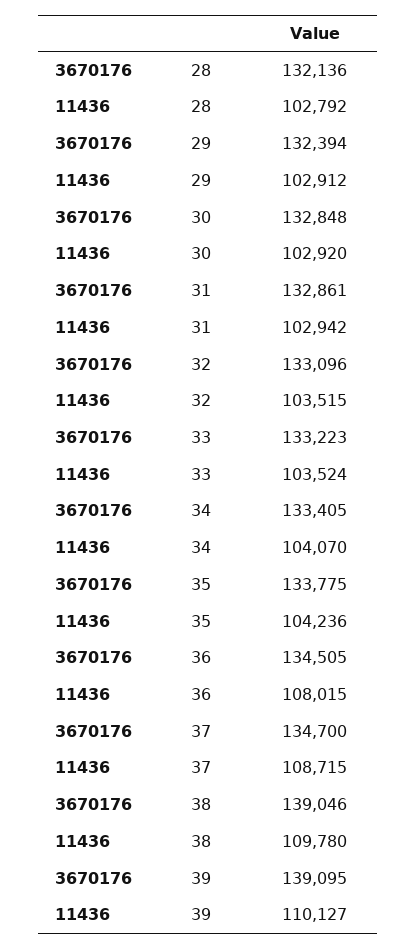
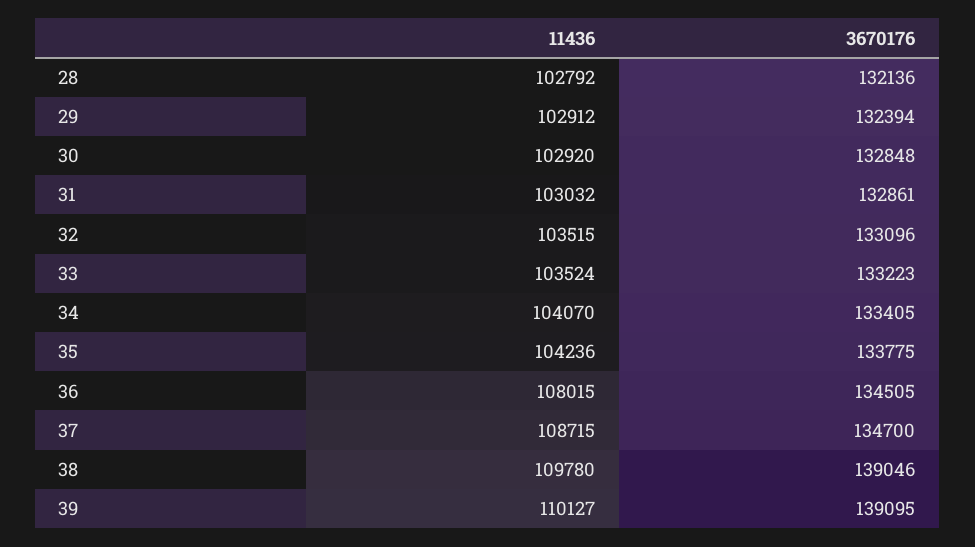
  {
    "3670176": {
      "28": 132136,
      "29": 132394,
      "30": 132848,
      "31": 132861,
      "32": 133096,
      "33": 133223,
      "34": 133405,
      "35": 133775,
      "36": 134505,
      "37": 134700,
      "38": 139046,
      "39": 139095
    },
    "11436": {
      "28": 102792,
      "29": 102912,
      "30": 102920,
-     "31": 102942,
+     "31": 103032,
      "32": 103515,
      "33": 103524,
      "34": 104070,
      "35": 104236,
      "36": 108015,
      "37": 108715,
      "38": 109780,
      "39": 110127
    }
  }

